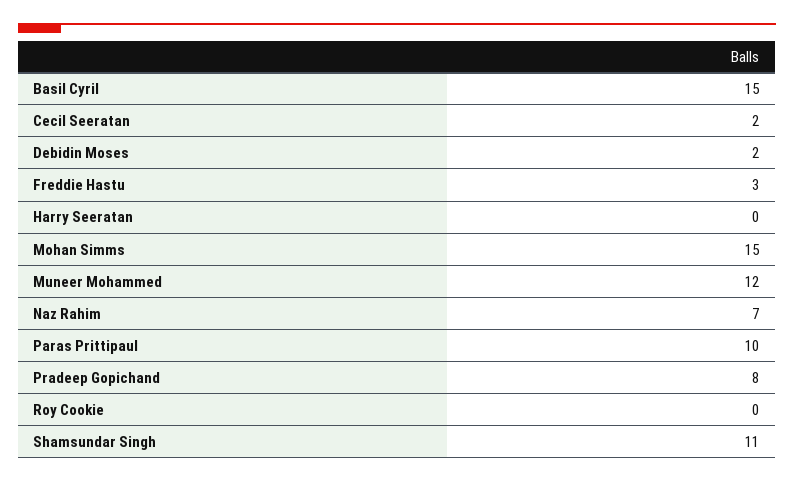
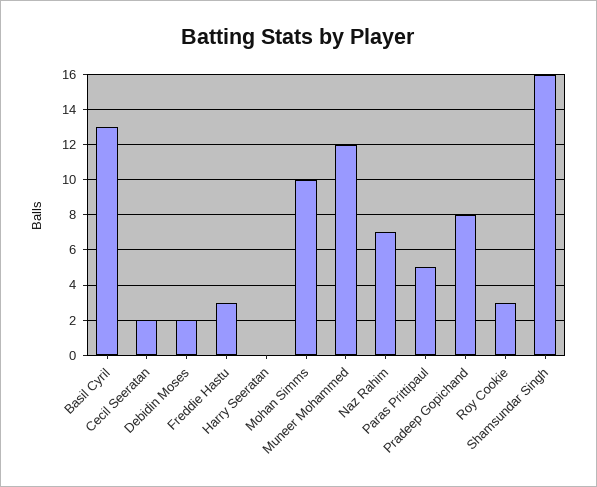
  {
-   "Basil Cyril": 15,
+   "Basil Cyril": 13,
    "Cecil Seeratan": 2,
    "Debidin Moses": 2,
    "Freddie Hastu": 3,
    "Harry Seeratan": 0,
-   "Mohan Simms": 15,
+   "Mohan Simms": 10,
    "Muneer Mohammed": 12,
    "Naz Rahim": 7,
-   "Paras Prittipaul": 10,
+   "Paras Prittipaul": 5,
    "Pradeep Gopichand": 8,
-   "Roy Cookie": 0,
+   "Roy Cookie": 3,
-   "Shamsundar Singh": 11
+   "Shamsundar Singh": 16
  }

